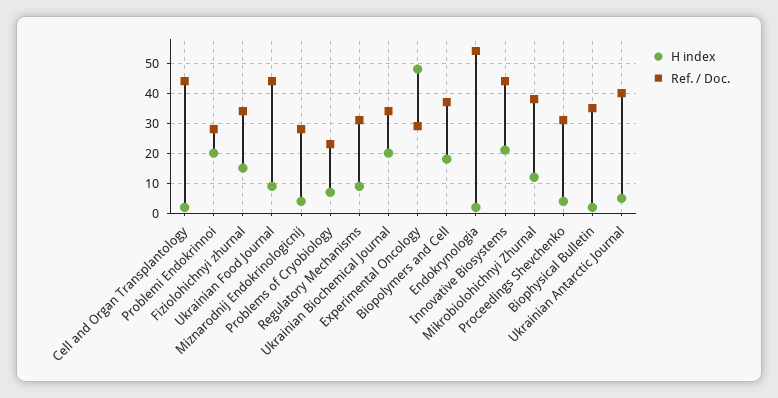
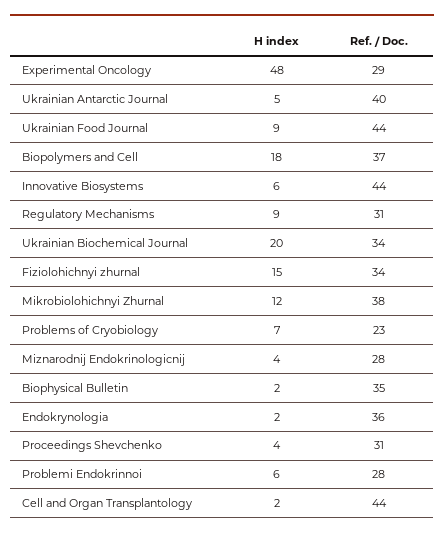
  {
    "H index": {
      "Cell and Organ Transplantology": 2,
-     "Problemi Endokrinnoi": 20,
+     "Problemi Endokrinnoi": 6,
      "Fiziolohichnyi zhurnal": 15,
      "Ukrainian Food Journal": 9,
      "Miznarodnij Endokrinologicnij": 4,
      "Problems of Cryobiology": 7,
      "Regulatory Mechanisms": 9,
      "Ukrainian Biochemical Journal": 20,
      "Experimental Oncology": 48,
      "Biopolymers and Cell": 18,
      "Endokrynologia": 2,
-     "Innovative Biosystems": 20,
+     "Innovative Biosystems": 6,
      "Mikrobiolohichnyi Zhurnal": 12,
      "Proceedings Shevchenko": 4,
      "Biophysical Bulletin": 2,
      "Ukrainian Antarctic Journal": 5
    },
    "Ref. / Doc.": {
      "Cell and Organ Transplantology": 44,
      "Problemi Endokrinnoi": 28,
      "Fiziolohichnyi zhurnal": 34,
      "Ukrainian Food Journal": 44,
      "Miznarodnij Endokrinologicnij": 28,
      "Problems of Cryobiology": 23,
      "Regulatory Mechanisms": 31,
      "Ukrainian Biochemical Journal": 34,
      "Experimental Oncology": 29,
      "Biopolymers and Cell": 37,
-     "Endokrynologia": 55,
+     "Endokrynologia": 36,
      "Innovative Biosystems": 44,
      "Mikrobiolohichnyi Zhurnal": 38,
      "Proceedings Shevchenko": 31,
      "Biophysical Bulletin": 35,
      "Ukrainian Antarctic Journal": 40
    }
  }

